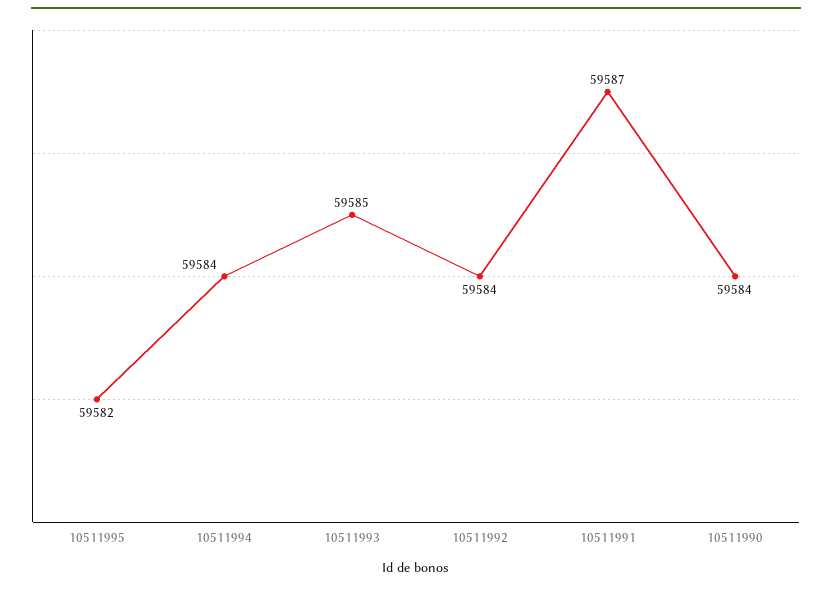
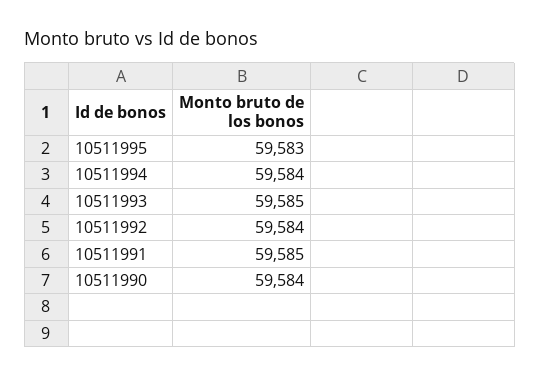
  {
-   "10511995": 59582,
+   "10511995": 59583,
    "10511994": 59584,
    "10511993": 59585,
    "10511992": 59584,
-   "10511991": 59587,
+   "10511991": 59585,
    "10511990": 59584
  }

